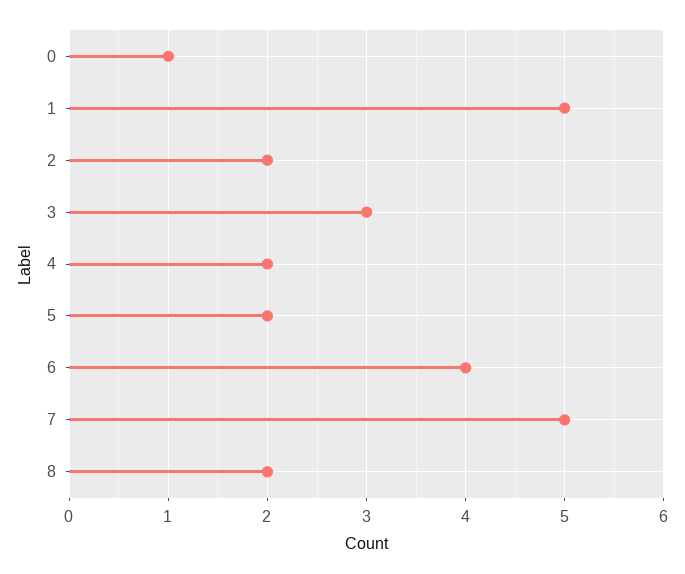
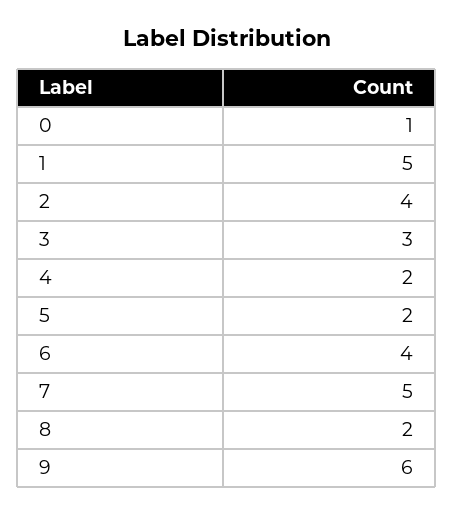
  {
    "0": 1,
    "1": 5,
-   "2": 2,
+   "2": 4,
    "3": 3,
    "4": 2,
    "5": 2,
    "6": 4,
    "7": 5,
-   "8": 2
+   "8": 2,
+   "9": 6
  }

